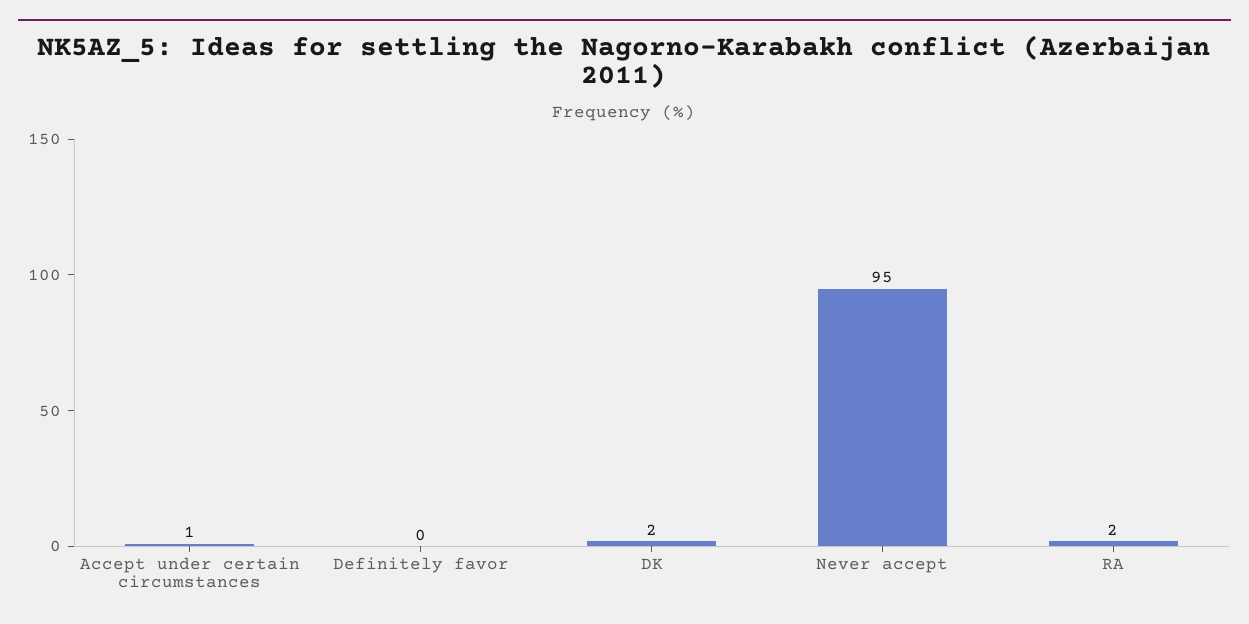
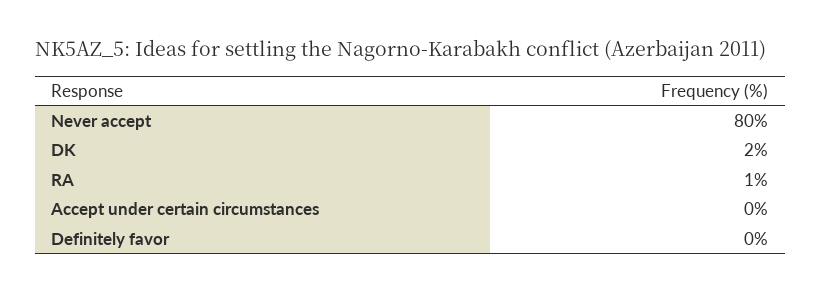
  {
-   "Accept under certain circumstances": 1,
+   "Accept under certain circumstances": 0,
    "Definitely favor": 0,
    "DK": 2,
-   "Never accept": 95,
+   "Never accept": 80,
-   "RA": 2
+   "RA": 1
  }

